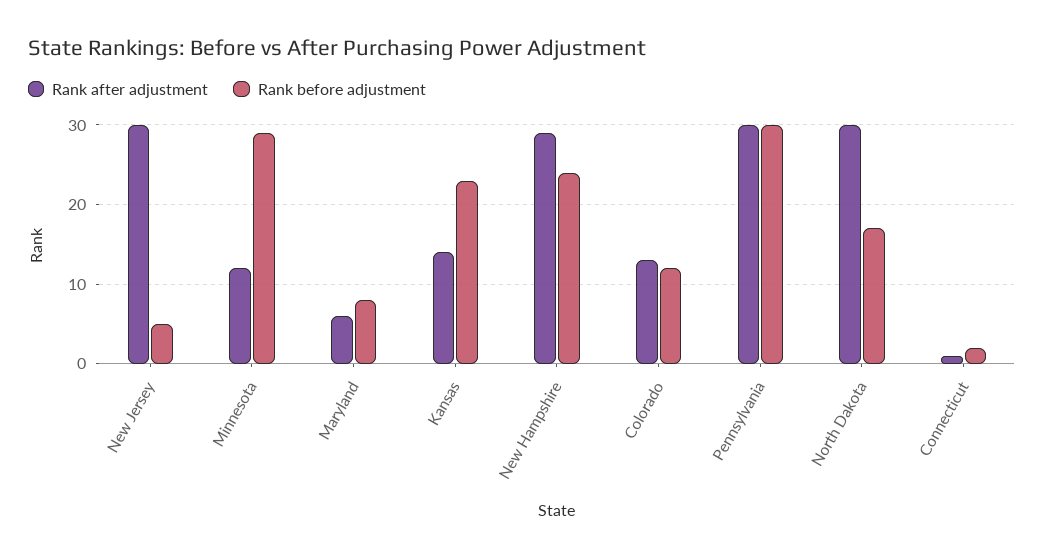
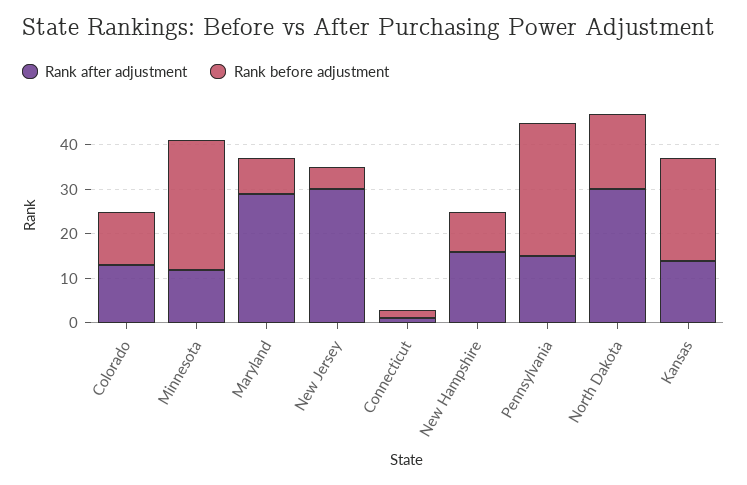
  {
    "Rank after adjustment": {
      "New Jersey": 30,
      "Minnesota": 12,
-     "Maryland": 6,
+     "Maryland": 30,
      "Kansas": 14,
-     "New Hampshire": 29,
+     "New Hampshire": 15,
      "Colorado": 13,
-     "Pennsylvania": 30,
+     "Pennsylvania": 15,
      "North Dakota": 30,
      "Connecticut": 1
    },
    "Rank before adjustment": {
      "New Jersey": 5,
      "Minnesota": 29,
      "Maryland": 8,
      "Kansas": 23,
-     "New Hampshire": 24,
+     "New Hampshire": 10,
      "Colorado": 12,
      "Pennsylvania": 30,
      "North Dakota": 17,
      "Connecticut": 2
    }
  }

